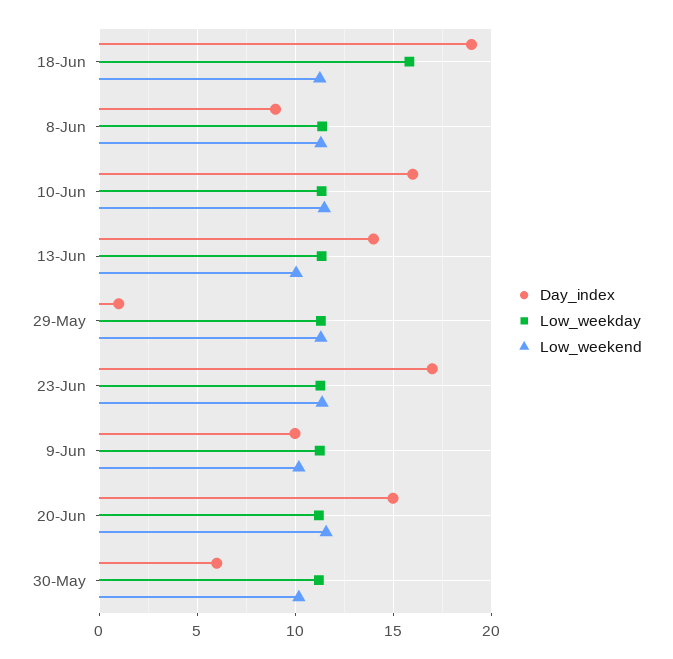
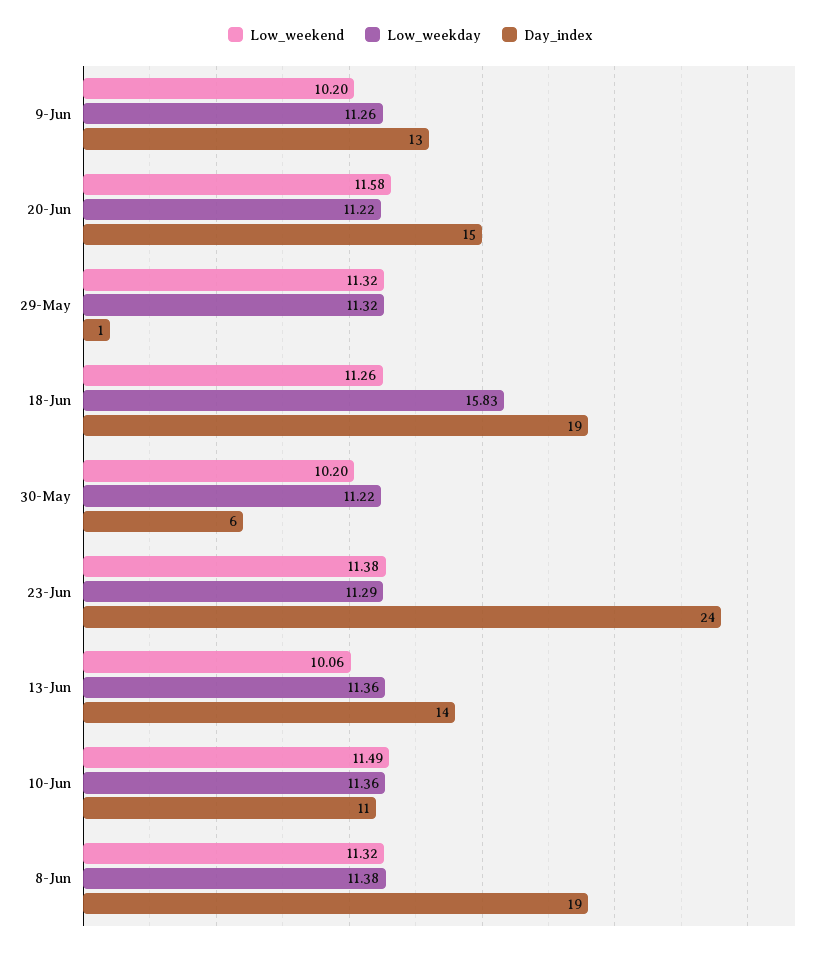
  {
    "Day_index": {
      "18-Jun": 19,
-     "8-Jun": 9,
+     "8-Jun": 19,
-     "10-Jun": 16,
+     "10-Jun": 11,
      "13-Jun": 14,
      "29-May": 1,
-     "23-Jun": 17,
+     "23-Jun": 24,
-     "9-Jun": 10,
+     "9-Jun": 13,
      "20-Jun": 15,
      "30-May": 6
    },
    "Low_weekday": {
      "18-Jun": 15.83,
      "8-Jun": 11.38,
      "10-Jun": 11.36,
      "13-Jun": 11.36,
      "29-May": 11.32,
      "23-Jun": 11.29,
      "9-Jun": 11.26,
      "20-Jun": 11.22,
      "30-May": 11.22
    },
    "Low_weekend": {
      "18-Jun": 11.26,
      "8-Jun": 11.32,
      "10-Jun": 11.49,
      "13-Jun": 10.06,
      "29-May": 11.32,
      "23-Jun": 11.38,
      "9-Jun": 10.2,
      "20-Jun": 11.58,
      "30-May": 10.2
    }
  }

